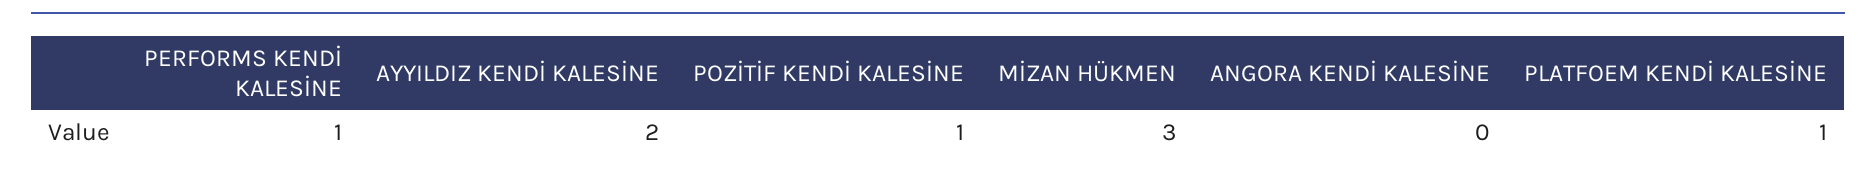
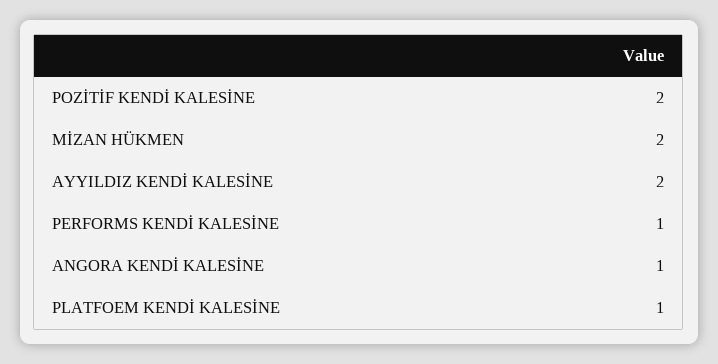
  {
    "PERFORMS KENDİ KALESİNE": 1,
    "AYYILDIZ KENDİ KALESİNE": 2,
-   "POZİTİF KENDİ KALESİNE": 1,
+   "POZİTİF KENDİ KALESİNE": 2,
-   "MİZAN HÜKMEN": 3,
+   "MİZAN HÜKMEN": 2,
-   "ANGORA KENDİ KALESİNE": 0,
+   "ANGORA KENDİ KALESİNE": 1,
    "PLATFOEM KENDİ KALESİNE": 1
  }

